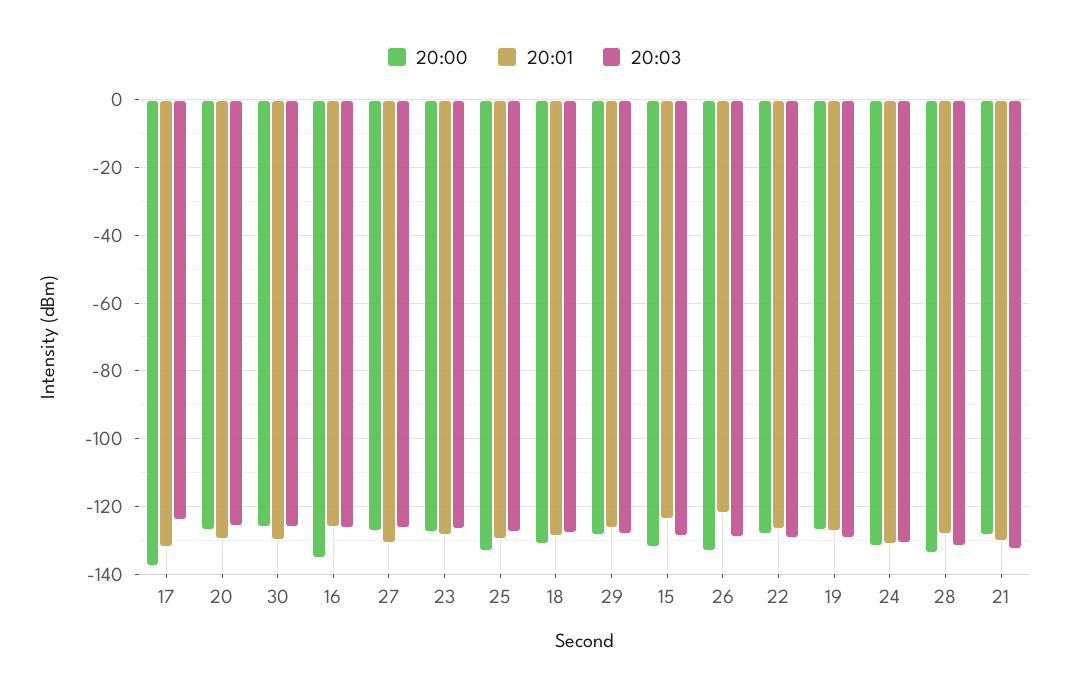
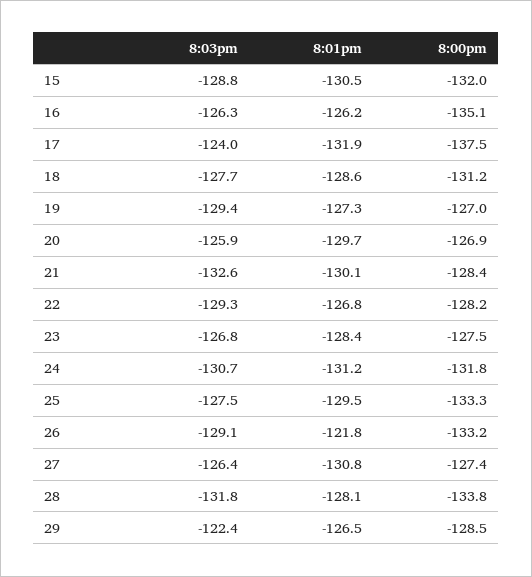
  {
    "20:00": {
      "17": -137.5,
      "20": -126.9,
-     "30": -126,
      "16": -135.1,
      "27": -127.4,
      "23": -127.5,
      "25": -133.3,
      "18": -131.2,
      "29": -128.5,
      "15": -132,
      "26": -133.2,
      "22": -128.2,
      "19": -127,
      "24": -131.8,
      "28": -133.8,
      "21": -128.4
    },
    "20:01": {
      "17": -131.9,
      "20": -129.7,
-     "30": -130,
      "16": -126.2,
      "27": -130.8,
      "23": -128.4,
      "25": -129.5,
      "18": -128.6,
      "29": -126.5,
-     "15": -124,
+     "15": -130.5,
      "26": -121.8,
      "22": -126.8,
      "19": -127.3,
      "24": -131.2,
      "28": -128.1,
      "21": -130.1
    },
    "20:03": {
      "17": -124,
      "20": -125.9,
-     "30": -126,
      "16": -126.3,
      "27": -126.4,
      "23": -126.8,
      "25": -127.5,
      "18": -127.7,
-     "29": -128,
+     "29": -122.4,
      "15": -128.8,
      "26": -129.1,
      "22": -129.3,
      "19": -129.4,
      "24": -130.7,
      "28": -131.8,
      "21": -132.6
    }
  }

